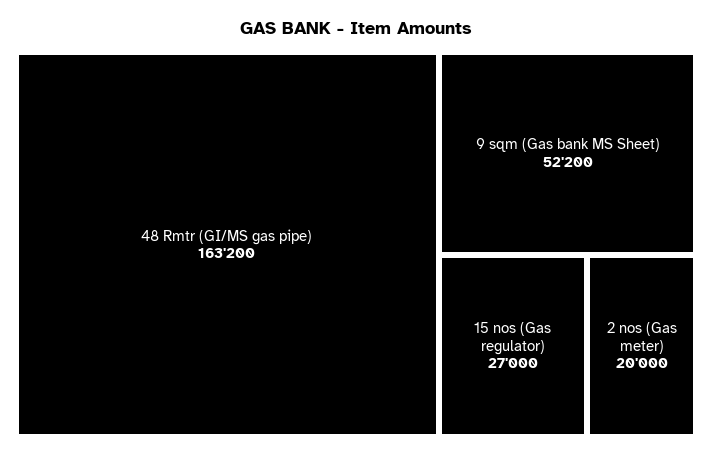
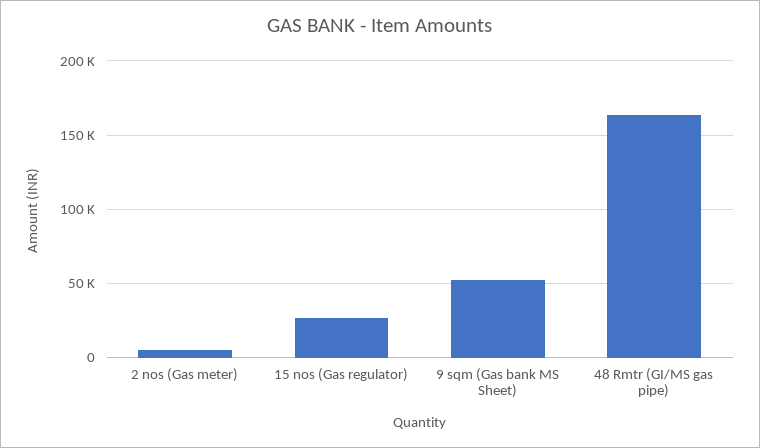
  {
    "48 Rmtr (GI/MS gas pipe)": 163200,
    "9 sqm (Gas bank MS Sheet)": 52200,
    "15 nos (Gas regulator)": 27000,
-   "2 nos (Gas meter)": 20000
+   "2 nos (Gas meter)": 5000
  }

